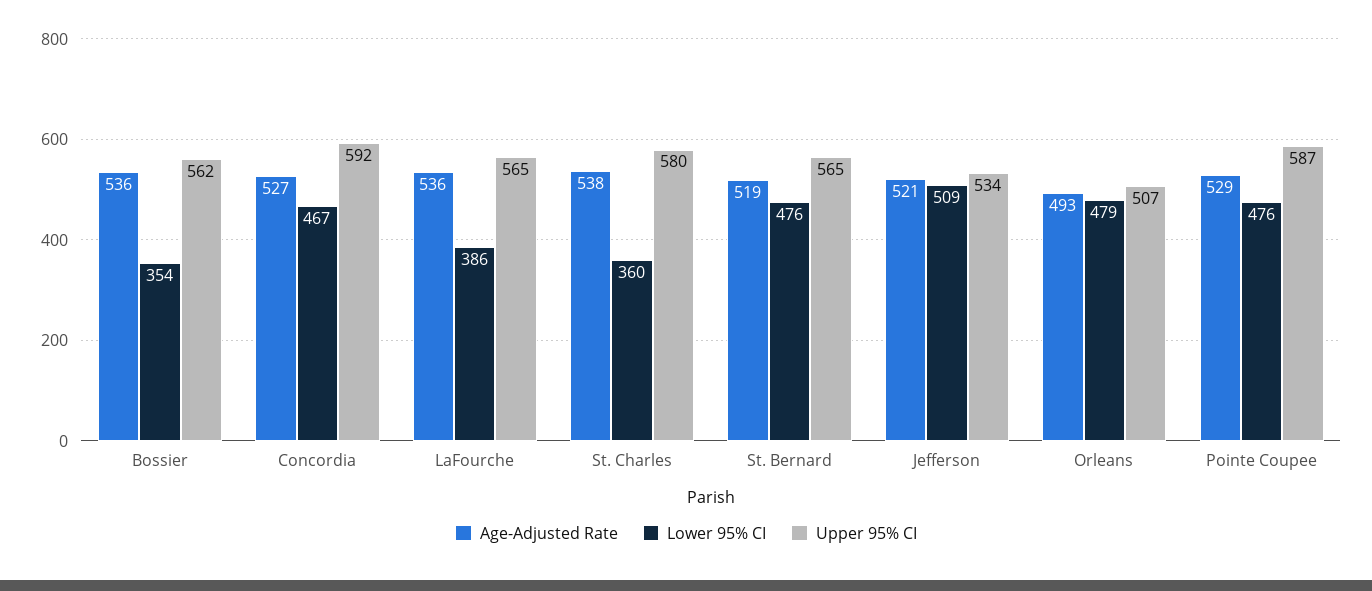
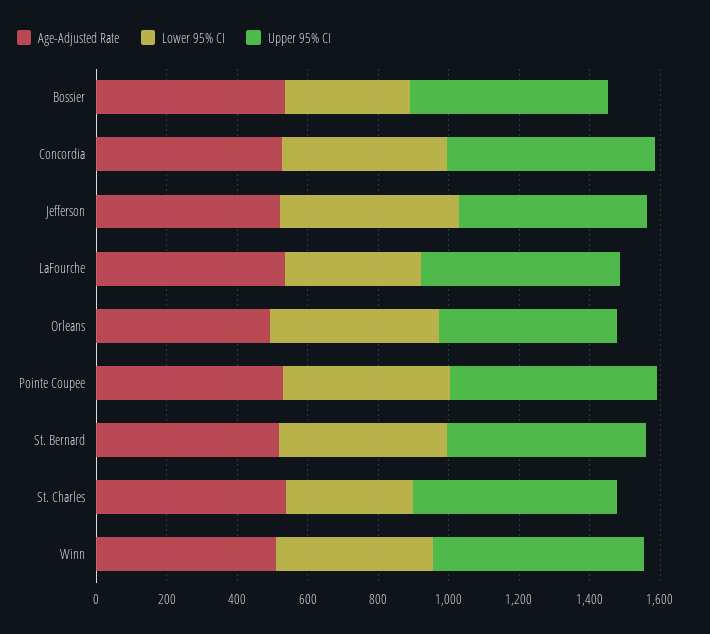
  {
    "Age-Adjusted Rate": {
      "Bossier": 536,
      "Concordia": 527,
      "LaFourche": 536,
      "St. Charles": 538,
      "St. Bernard": 519,
      "Jefferson": 521,
      "Orleans": 493,
-     "Pointe Coupee": 529
+     "Pointe Coupee": 529,
+     "Winn": 500
    },
    "Lower 95% CI": {
      "Bossier": 354,
      "Concordia": 467,
      "LaFourche": 386,
      "St. Charles": 360,
      "St. Bernard": 476,
      "Jefferson": 509,
      "Orleans": 479,
-     "Pointe Coupee": 476
+     "Pointe Coupee": 476,
+     "Winn": 450
    },
    "Upper 95% CI": {
      "Bossier": 562,
      "Concordia": 592,
      "LaFourche": 565,
      "St. Charles": 580,
      "St. Bernard": 565,
      "Jefferson": 534,
      "Orleans": 507,
-     "Pointe Coupee": 587
+     "Pointe Coupee": 587,
+     "Winn": 600
    }
  }

